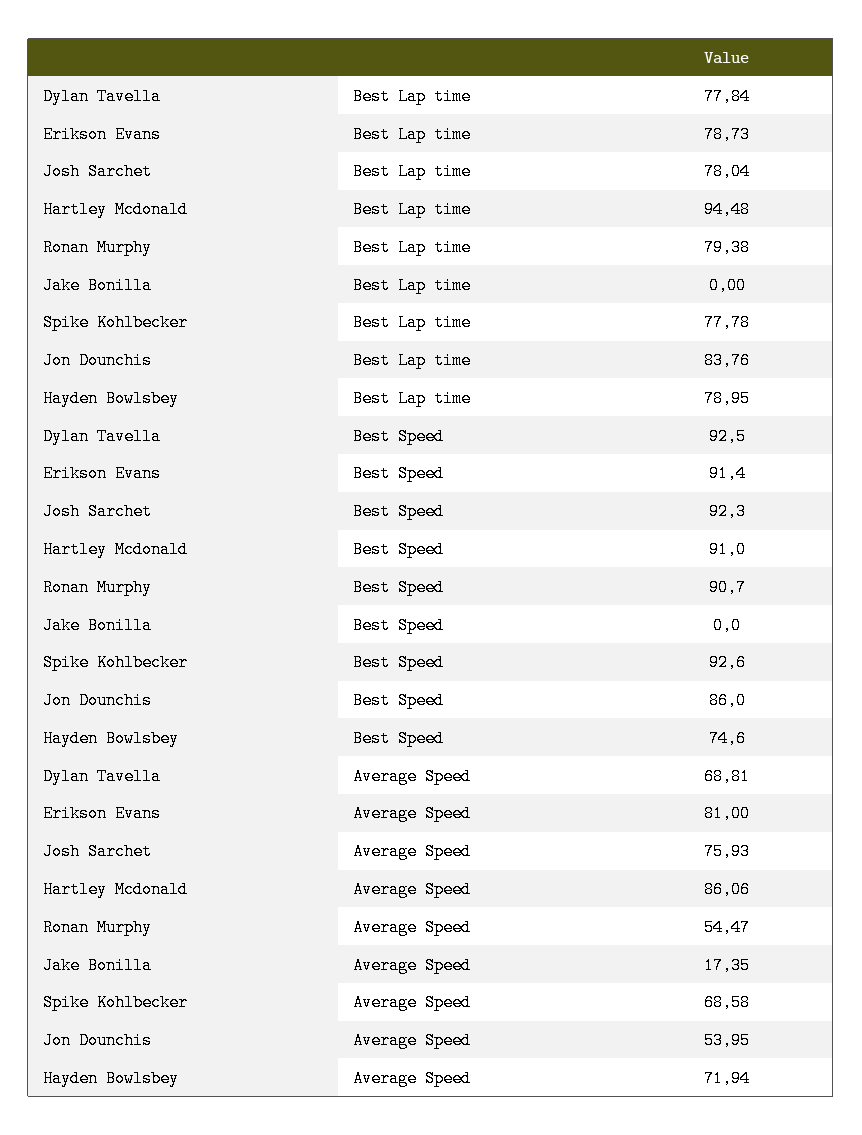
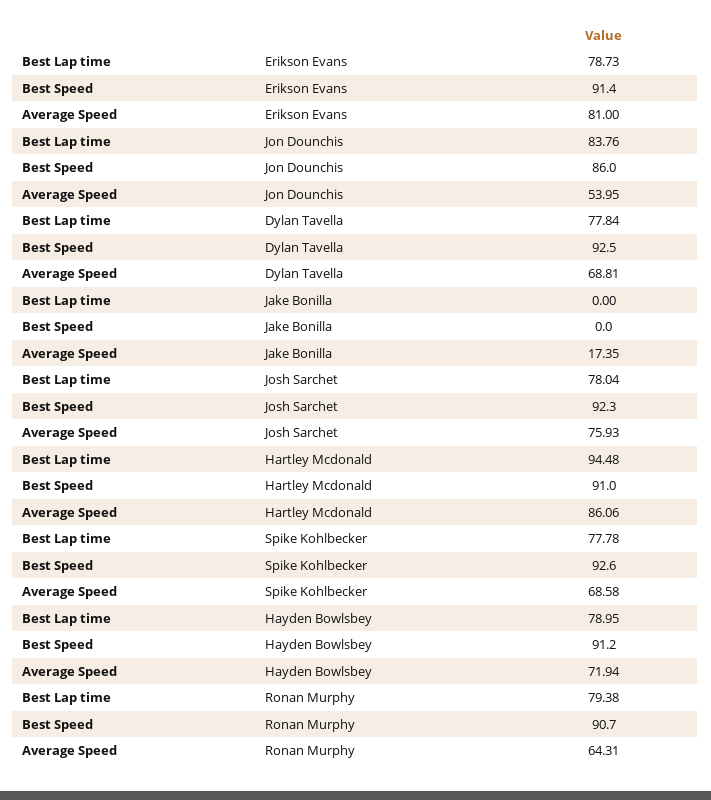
  {
    "Dylan Tavella": {
      "Best Lap time": 77.84,
      "Best Speed": 92.5,
      "Average Speed": 68.81
    },
    "Erikson Evans": {
      "Best Lap time": 78.73,
      "Best Speed": 91.4,
      "Average Speed": 81
    },
    "Josh Sarchet": {
      "Best Lap time": 78.04,
      "Best Speed": 92.3,
      "Average Speed": 75.93
    },
    "Hartley Mcdonald": {
      "Best Lap time": 94.48,
      "Best Speed": 91,
      "Average Speed": 86.06
    },
    "Ronan Murphy": {
      "Best Lap time": 79.38,
      "Best Speed": 90.7,
-     "Average Speed": 54.47
+     "Average Speed": 64.31
    },
    "Jake Bonilla": {
      "Best Lap time": 0,
      "Best Speed": 0,
      "Average Speed": 17.35
    },
    "Spike Kohlbecker": {
      "Best Lap time": 77.78,
      "Best Speed": 92.6,
      "Average Speed": 68.58
    },
    "Jon Dounchis": {
      "Best Lap time": 83.76,
      "Best Speed": 86,
      "Average Speed": 53.95
    },
    "Hayden Bowlsbey": {
      "Best Lap time": 78.95,
-     "Best Speed": 74.6,
+     "Best Speed": 91.2,
      "Average Speed": 71.94
    }
  }

